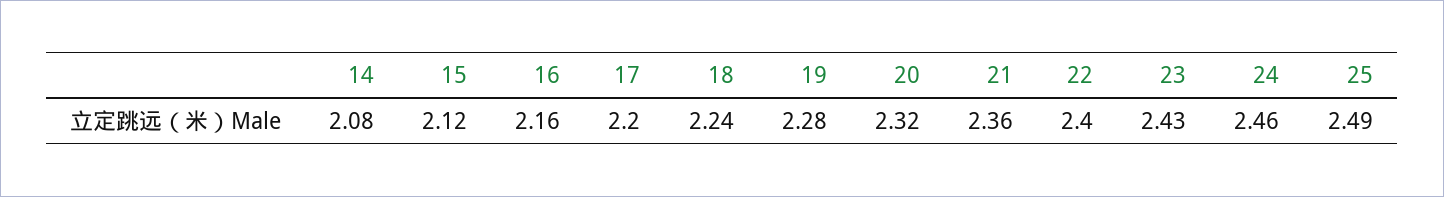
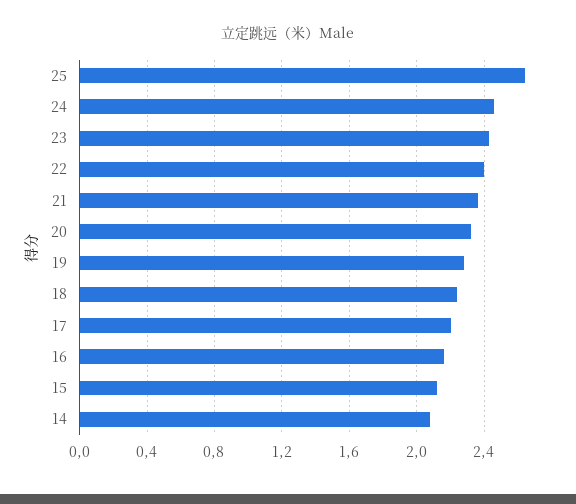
  {
    "14": 2.08,
    "15": 2.12,
    "16": 2.16,
    "17": 2.2,
    "18": 2.24,
    "19": 2.28,
    "20": 2.32,
    "21": 2.36,
    "22": 2.4,
    "23": 2.43,
    "24": 2.46,
-   "25": 2.49
+   "25": 2.65
  }

